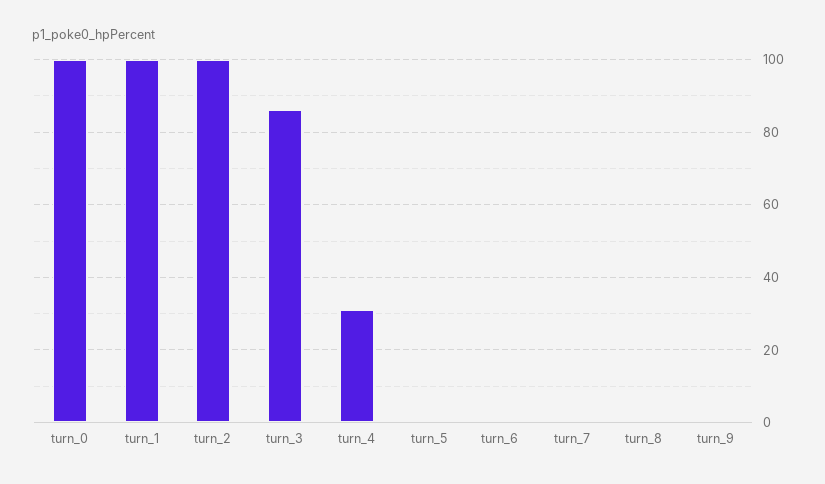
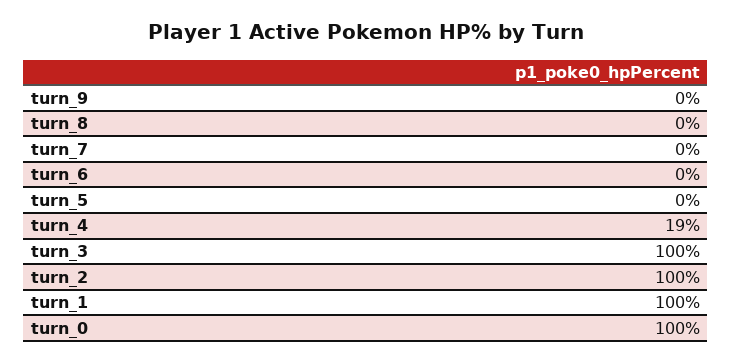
  {
    "turn_0": 100,
    "turn_1": 100,
    "turn_2": 100,
-   "turn_3": 85,
+   "turn_3": 100,
-   "turn_4": 30,
+   "turn_4": 19,
    "turn_5": 0,
    "turn_6": 0,
    "turn_7": 0,
    "turn_8": 0,
    "turn_9": 0
  }

